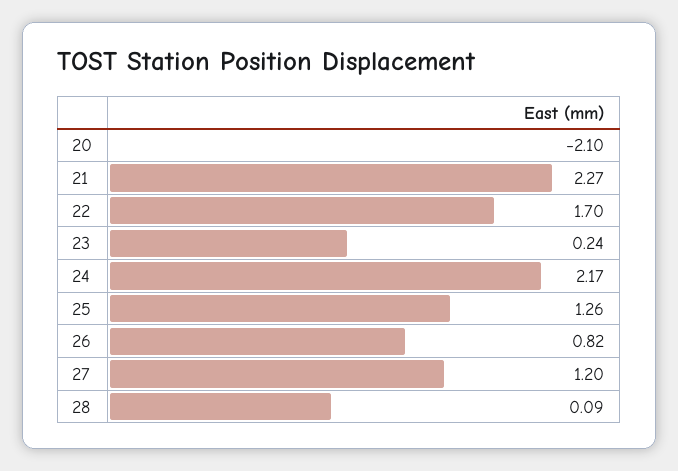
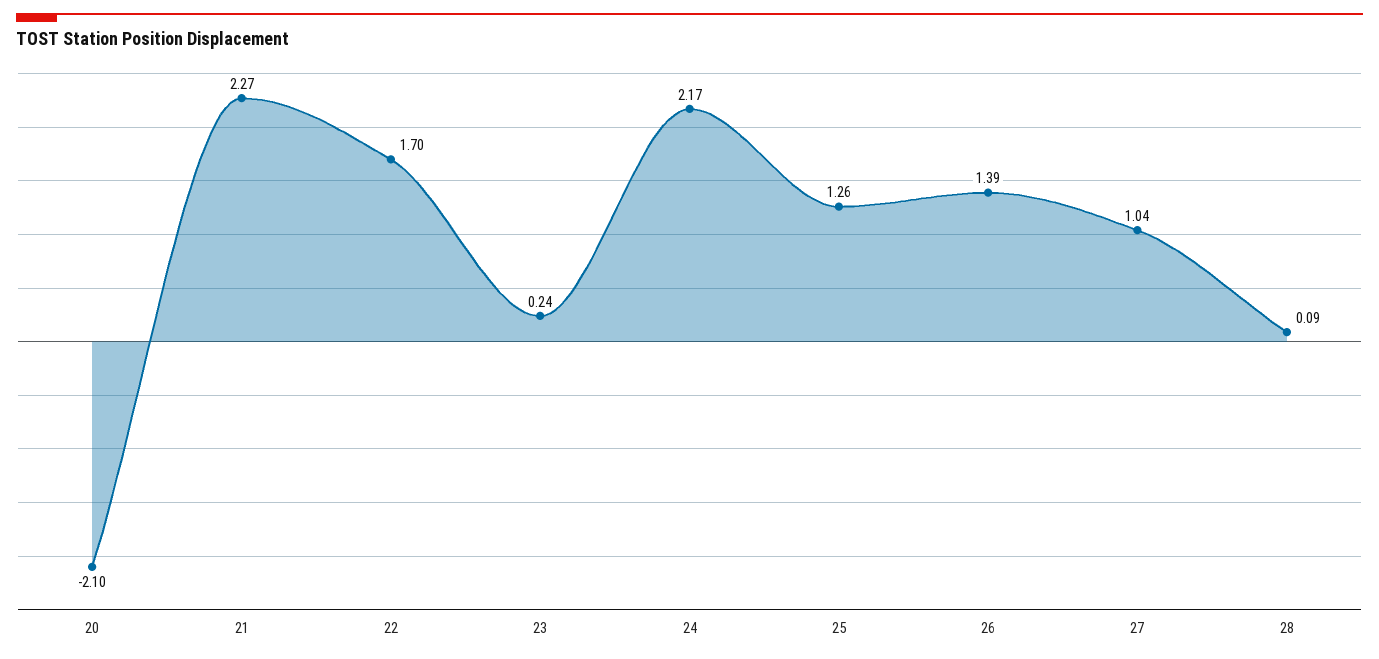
  {
    "20": -2.1,
    "21": 2.27,
    "22": 1.7,
    "23": 0.24,
    "24": 2.17,
    "25": 1.26,
-   "26": 0.82,
+   "26": 1.39,
-   "27": 1.2,
+   "27": 1.04,
    "28": 0.09
  }

